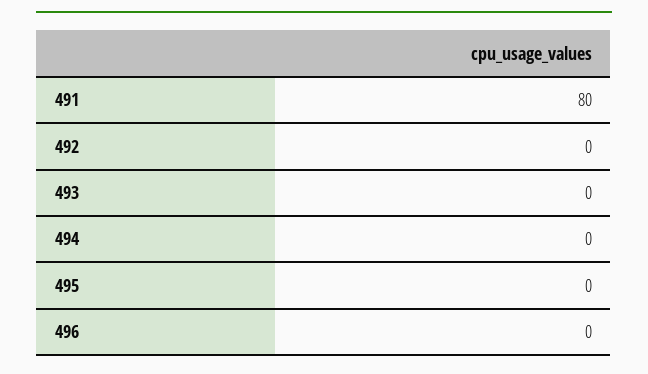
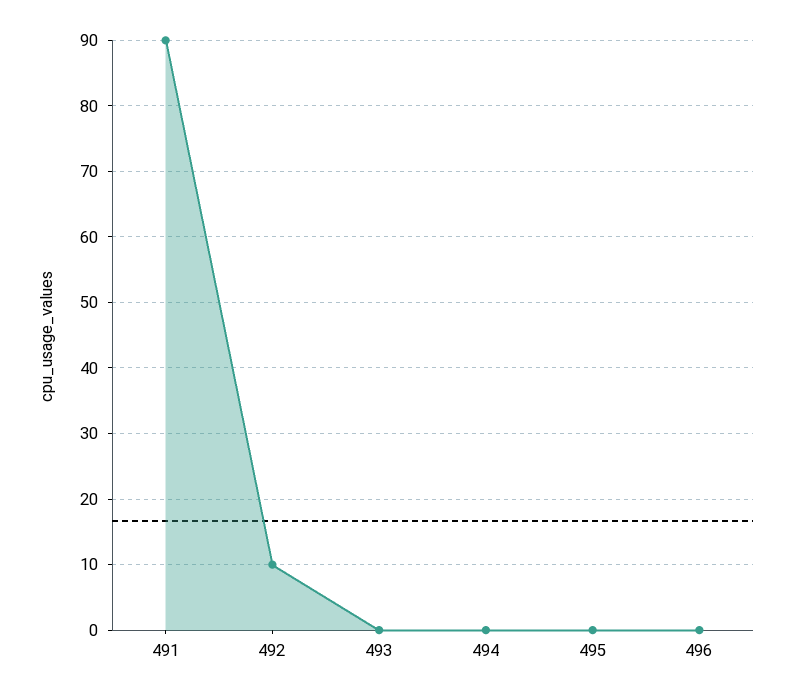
  {
-   "491": 80,
+   "491": 90,
-   "492": 0,
+   "492": 10,
    "493": 0,
    "494": 0,
    "495": 0,
    "496": 0
  }

